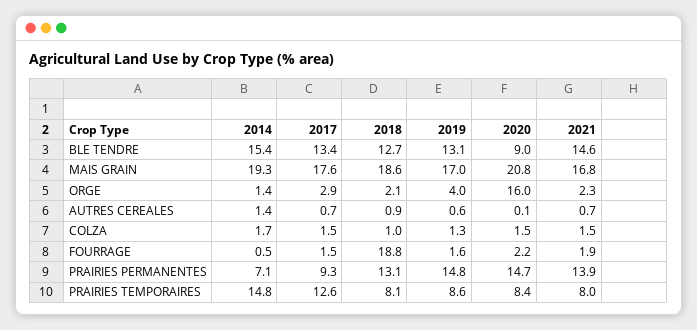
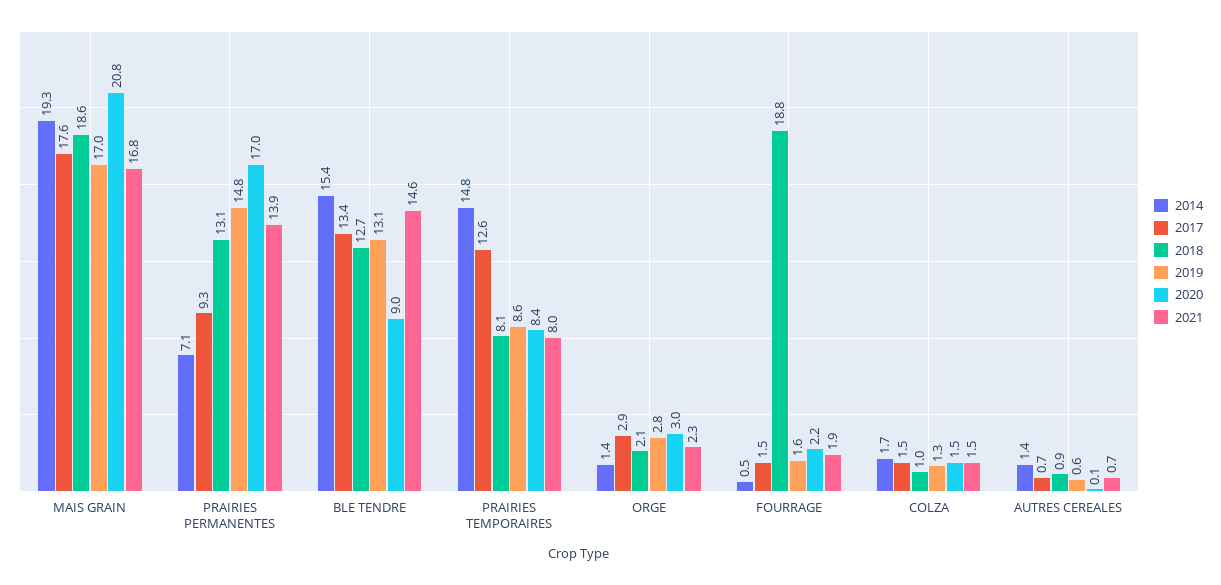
  {
    "2014": {
      "BLE TENDRE": 15.4,
      "MAIS GRAIN": 19.3,
      "ORGE": 1.4,
      "AUTRES CEREALES": 1.4,
      "COLZA": 1.7,
      "FOURRAGE": 0.5,
      "PRAIRIES PERMANENTES": 7.1,
      "PRAIRIES TEMPORAIRES": 14.8
    },
    "2017": {
      "BLE TENDRE": 13.4,
      "MAIS GRAIN": 17.6,
      "ORGE": 2.9,
      "AUTRES CEREALES": 0.7,
      "COLZA": 1.5,
      "FOURRAGE": 1.5,
      "PRAIRIES PERMANENTES": 9.3,
      "PRAIRIES TEMPORAIRES": 12.6
    },
    "2018": {
      "BLE TENDRE": 12.7,
      "MAIS GRAIN": 18.6,
      "ORGE": 2.1,
      "AUTRES CEREALES": 0.9,
      "COLZA": 1,
      "FOURRAGE": 18.8,
      "PRAIRIES PERMANENTES": 13.1,
      "PRAIRIES TEMPORAIRES": 8.1
    },
    "2019": {
      "BLE TENDRE": 13.1,
      "MAIS GRAIN": 17,
-     "ORGE": 4,
+     "ORGE": 2.8,
      "AUTRES CEREALES": 0.6,
      "COLZA": 1.3,
      "FOURRAGE": 1.6,
      "PRAIRIES PERMANENTES": 14.8,
      "PRAIRIES TEMPORAIRES": 8.6
    },
    "2020": {
      "BLE TENDRE": 9,
      "MAIS GRAIN": 20.8,
-     "ORGE": 16,
+     "ORGE": 3,
      "AUTRES CEREALES": 0.1,
      "COLZA": 1.5,
      "FOURRAGE": 2.2,
-     "PRAIRIES PERMANENTES": 14.7,
+     "PRAIRIES PERMANENTES": 17,
      "PRAIRIES TEMPORAIRES": 8.4
    },
    "2021": {
      "BLE TENDRE": 14.6,
      "MAIS GRAIN": 16.8,
      "ORGE": 2.3,
      "AUTRES CEREALES": 0.7,
      "COLZA": 1.5,
      "FOURRAGE": 1.9,
      "PRAIRIES PERMANENTES": 13.9,
      "PRAIRIES TEMPORAIRES": 8
    }
  }

